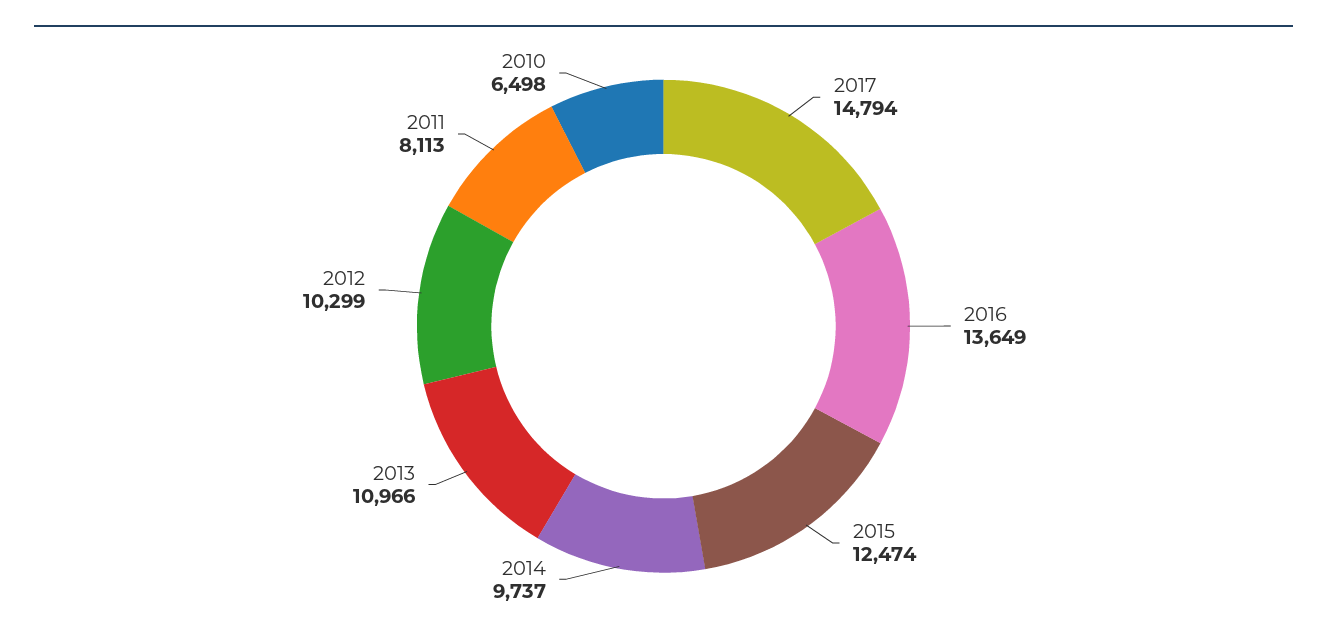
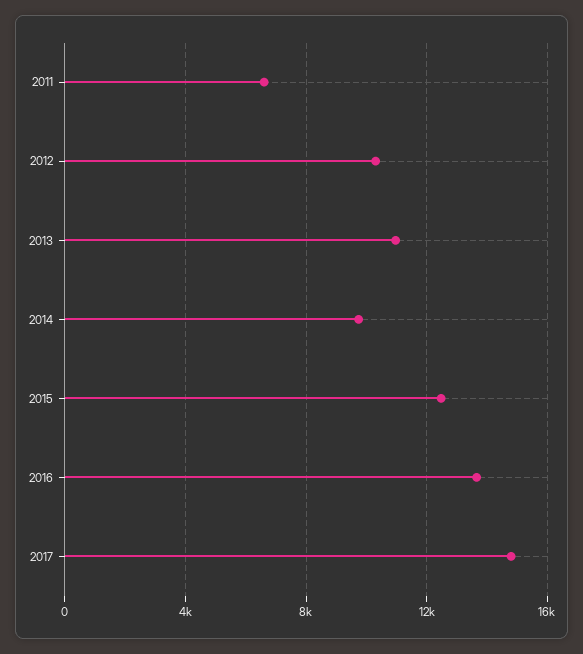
  {
    "2017": 14794,
    "2016": 13649,
    "2015": 12474,
    "2014": 9737,
    "2013": 10966,
    "2012": 10299,
-   "2011": 8113,
+   "2011": 6500
-   "2010": 6498
  }

